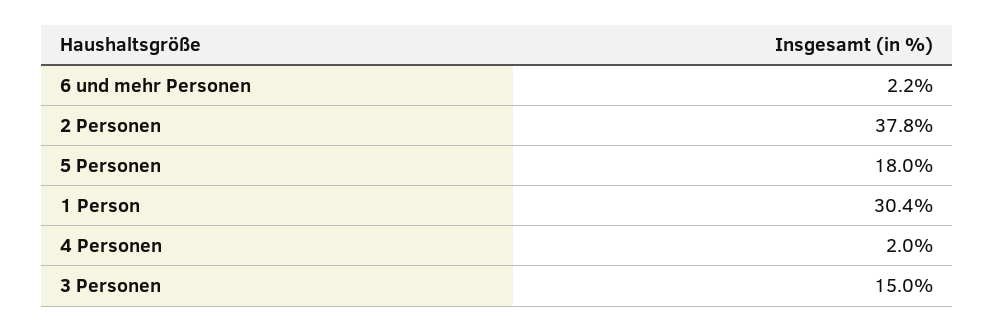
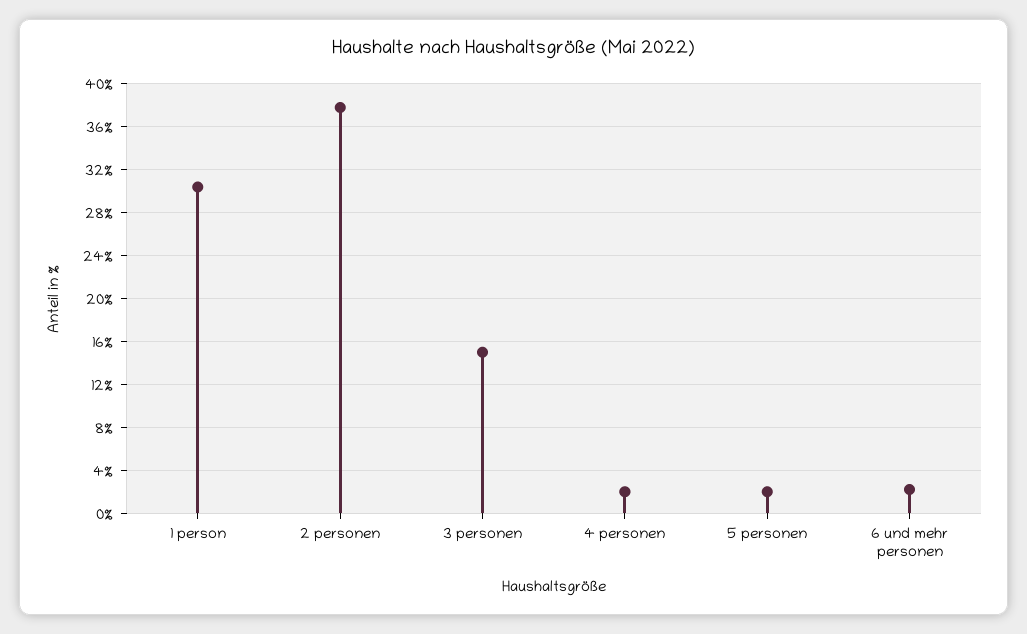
  {
    "6 und mehr Personen": 2.2,
    "2 Personen": 37.8,
-   "5 Personen": 18,
+   "5 Personen": 2,
    "1 Person": 30.4,
    "4 Personen": 2,
    "3 Personen": 15
  }

